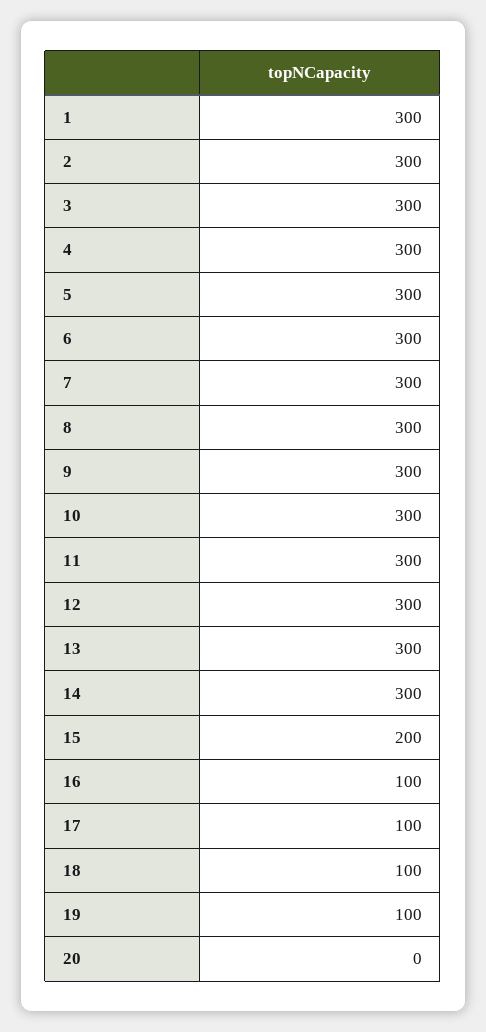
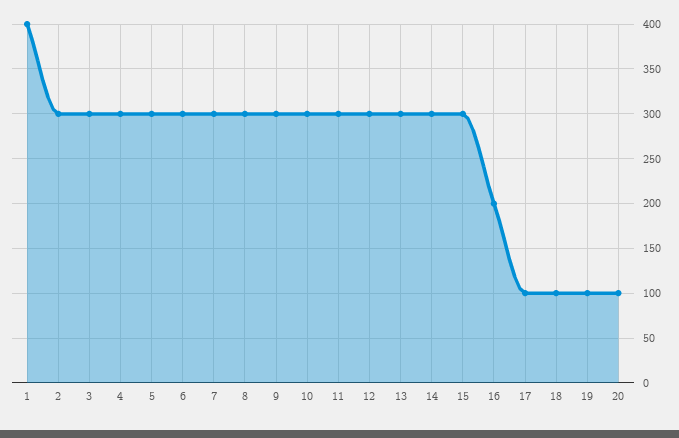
  {
-   "1": 300,
+   "1": 400,
    "2": 300,
    "3": 300,
    "4": 300,
    "5": 300,
    "6": 300,
    "7": 300,
    "8": 300,
    "9": 300,
    "10": 300,
    "11": 300,
    "12": 300,
    "13": 300,
    "14": 300,
-   "15": 200,
+   "15": 300,
-   "16": 100,
+   "16": 200,
    "17": 100,
    "18": 100,
    "19": 100,
-   "20": 0
+   "20": 100
  }

